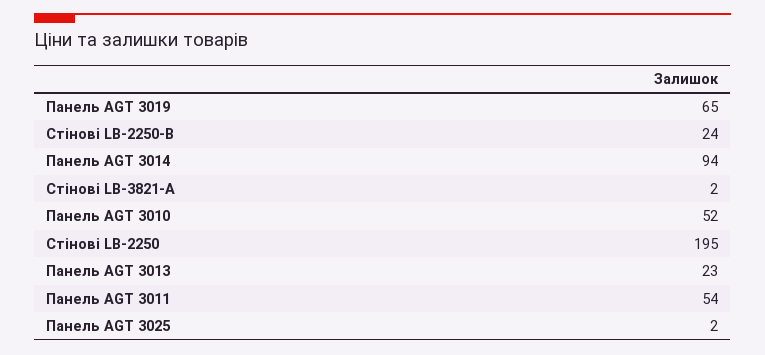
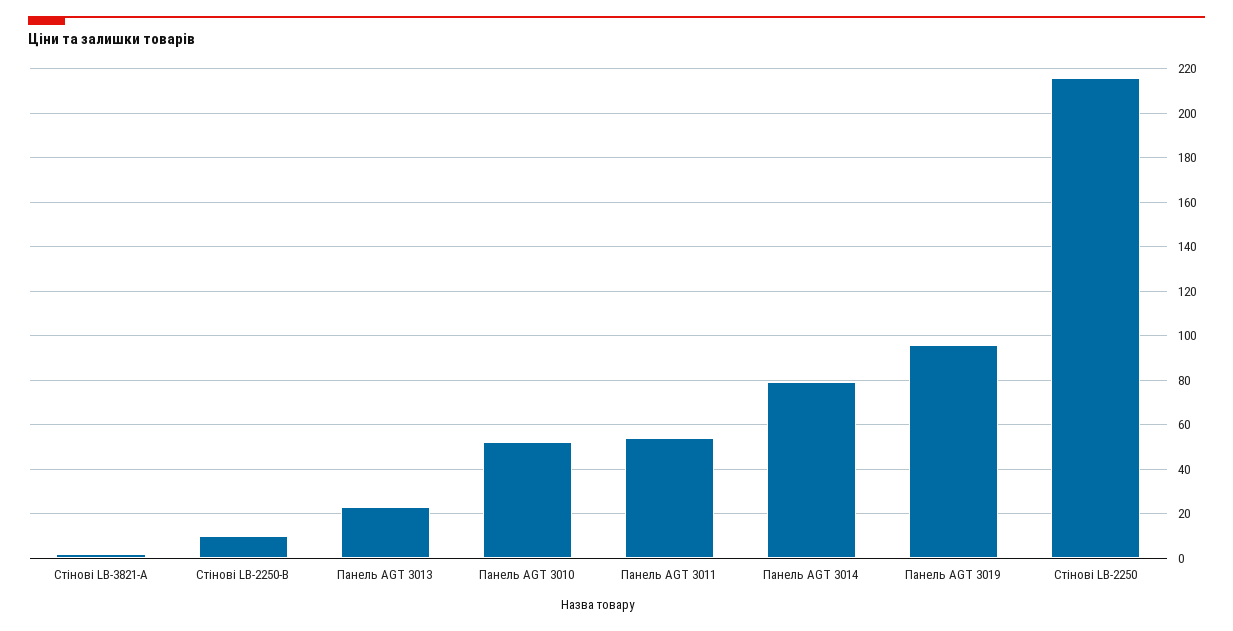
  {
-   "Панель AGT 3019": 65,
+   "Панель AGT 3019": 95,
-   "Стінові LB-2250-В": 24,
+   "Стінові LB-2250-В": 10,
-   "Панель AGT 3014": 94,
+   "Панель AGT 3014": 80,
    "Стінові LB-3821-А": 2,
    "Панель AGT 3010": 52,
-   "Стінові LB-2250": 195,
+   "Стінові LB-2250": 215,
    "Панель AGT 3013": 23,
-   "Панель AGT 3011": 54,
+   "Панель AGT 3011": 54
-   "Панель AGT 3025": 2
  }

